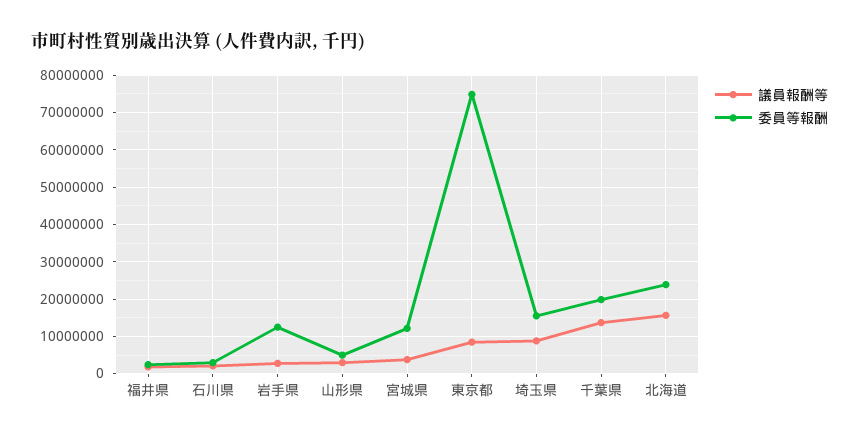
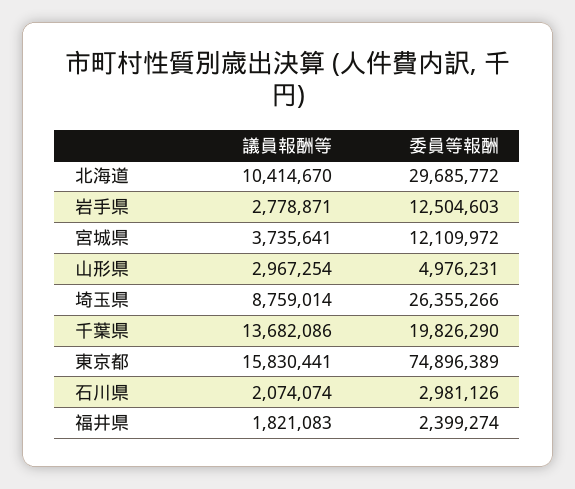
  {
    "議員報酬等": {
      "福井県": 1821083,
      "石川県": 2074074,
      "岩手県": 2778871,
      "山形県": 2967254,
      "宮城県": 3735641,
-     "東京都": 8000000,
+     "東京都": 15830441,
      "埼玉県": 8759014,
      "千葉県": 13682086,
-     "北海道": 16000000
+     "北海道": 10414670
    },
    "委員等報酬": {
      "福井県": 2399274,
      "石川県": 2981126,
      "岩手県": 12504603,
      "山形県": 4976231,
      "宮城県": 12109972,
      "東京都": 74896389,
-     "埼玉県": 16000000,
+     "埼玉県": 26355266,
      "千葉県": 19826290,
-     "北海道": 24000000
+     "北海道": 29685772
    }
  }

